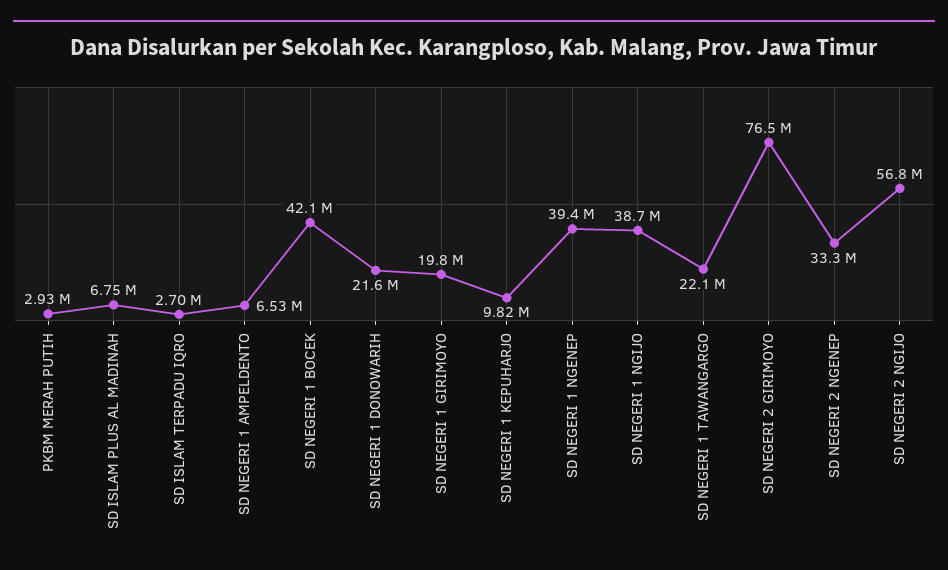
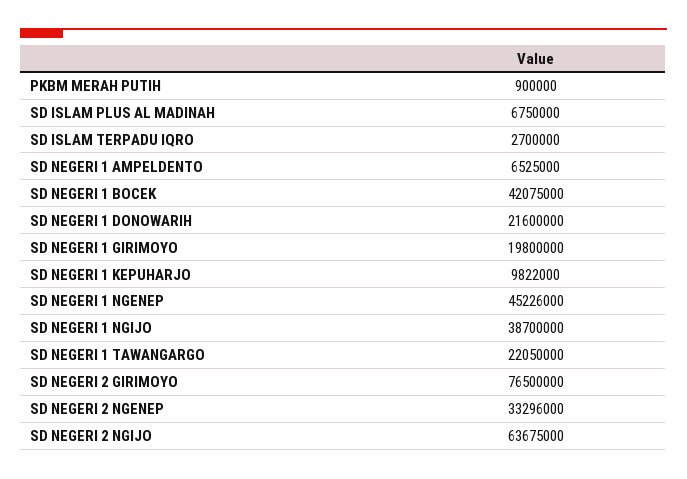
  {
-   "PKBM MERAH PUTIH": 2930000,
+   "PKBM MERAH PUTIH": 900000,
    "SD ISLAM PLUS AL MADINAH": 6750000,
    "SD ISLAM TERPADU IQRO": 2700000,
    "SD NEGERI 1 AMPELDENTO": 6525000,
    "SD NEGERI 1 BOCEK": 42075000,
    "SD NEGERI 1 DONOWARIH": 21600000,
    "SD NEGERI 1 GIRIMOYO": 19800000,
    "SD NEGERI 1 KEPUHARJO": 9822000,
-   "SD NEGERI 1 NGENEP": 39400000,
+   "SD NEGERI 1 NGENEP": 45226000,
    "SD NEGERI 1 NGIJO": 38700000,
    "SD NEGERI 1 TAWANGARGO": 22050000,
    "SD NEGERI 2 GIRIMOYO": 76500000,
    "SD NEGERI 2 NGENEP": 33296000,
-   "SD NEGERI 2 NGIJO": 56800000
+   "SD NEGERI 2 NGIJO": 63675000
  }

